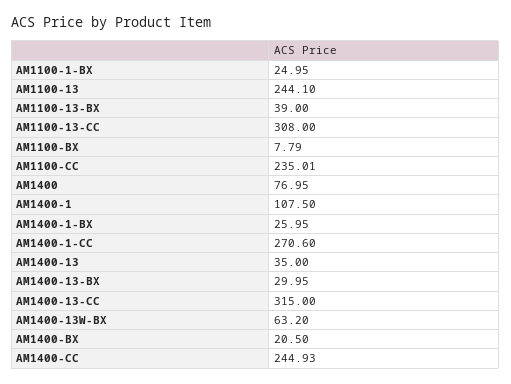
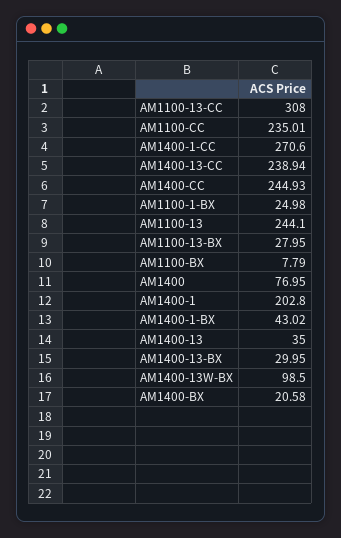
  {
-   "AM1100-1-BX": 24.95,
+   "AM1100-1-BX": 24.98,
    "AM1100-13": 244.1,
-   "AM1100-13-BX": 39,
+   "AM1100-13-BX": 27.95,
    "AM1100-13-CC": 308,
    "AM1100-BX": 7.79,
    "AM1100-CC": 235.01,
    "AM1400": 76.95,
-   "AM1400-1": 107.5,
+   "AM1400-1": 202.8,
-   "AM1400-1-BX": 25.95,
+   "AM1400-1-BX": 43.02,
    "AM1400-1-CC": 270.6,
    "AM1400-13": 35,
    "AM1400-13-BX": 29.95,
-   "AM1400-13-CC": 315,
+   "AM1400-13-CC": 238.94,
-   "AM1400-13W-BX": 63.2,
+   "AM1400-13W-BX": 98.5,
-   "AM1400-BX": 20.5,
+   "AM1400-BX": 20.58,
    "AM1400-CC": 244.93
  }

